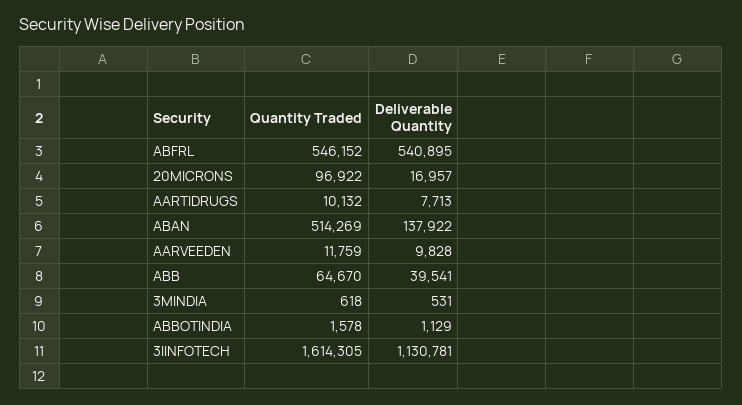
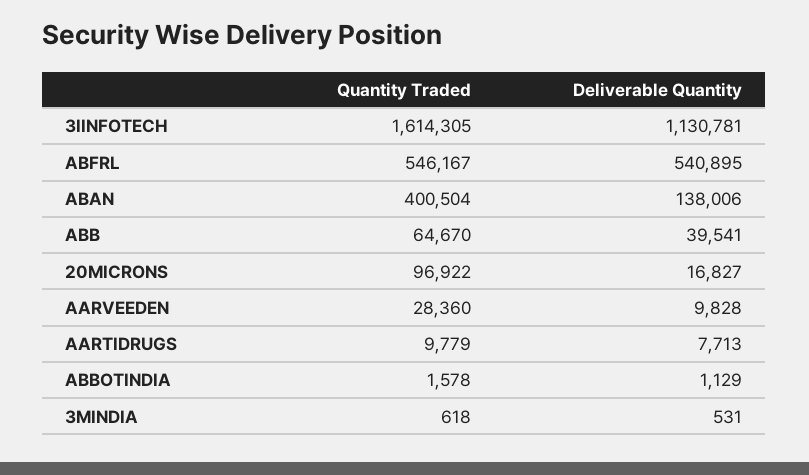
  {
    "Quantity Traded": {
-     "ABFRL": 546152,
+     "ABFRL": 546167,
      "20MICRONS": 96922,
-     "AARTIDRUGS": 10132,
+     "AARTIDRUGS": 9779,
-     "ABAN": 514269,
+     "ABAN": 400504,
-     "AARVEEDEN": 11759,
+     "AARVEEDEN": 28360,
      "ABB": 64670,
      "3MINDIA": 618,
      "ABBOTINDIA": 1578,
      "3IINFOTECH": 1614305
    },
    "Deliverable Quantity": {
      "ABFRL": 540895,
-     "20MICRONS": 16957,
+     "20MICRONS": 16827,
      "AARTIDRUGS": 7713,
-     "ABAN": 137922,
+     "ABAN": 138006,
      "AARVEEDEN": 9828,
      "ABB": 39541,
      "3MINDIA": 531,
      "ABBOTINDIA": 1129,
      "3IINFOTECH": 1130781
    }
  }

